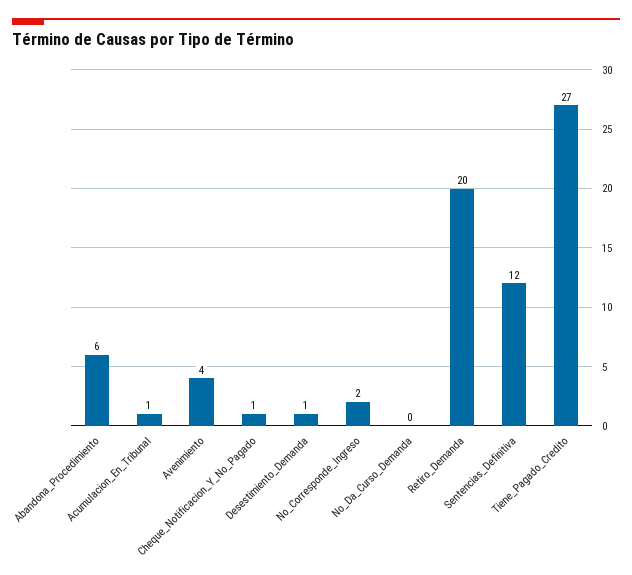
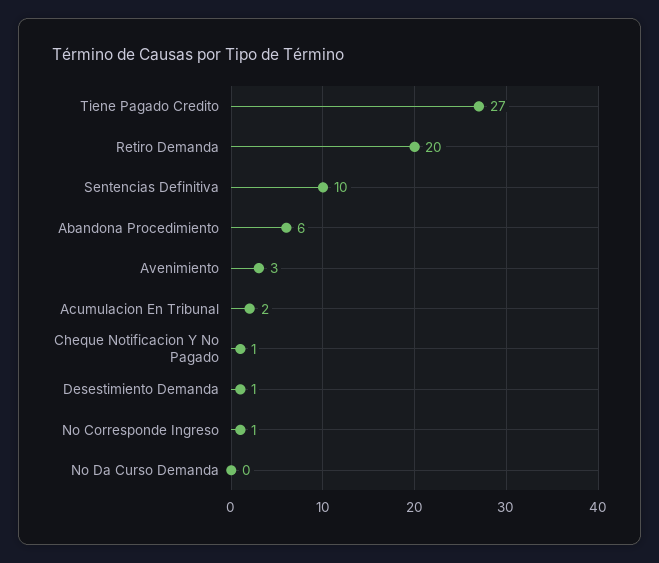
  {
    "Abandona_Procedimiento": 6,
-   "Acumulacion_En_Tribunal": 1,
+   "Acumulacion_En_Tribunal": 2,
-   "Avenimiento": 4,
+   "Avenimiento": 3,
    "Cheque_Notificacion_Y_No_Pagado": 1,
    "Desestimiento_Demanda": 1,
-   "No_Corresponde_Ingreso": 2,
+   "No_Corresponde_Ingreso": 1,
    "No_Da_Curso_Demanda": 0,
    "Retiro_Demanda": 20,
-   "Sentencias_Definitiva": 12,
+   "Sentencias_Definitiva": 10,
    "Tiene_Pagado_Credito": 27
  }

